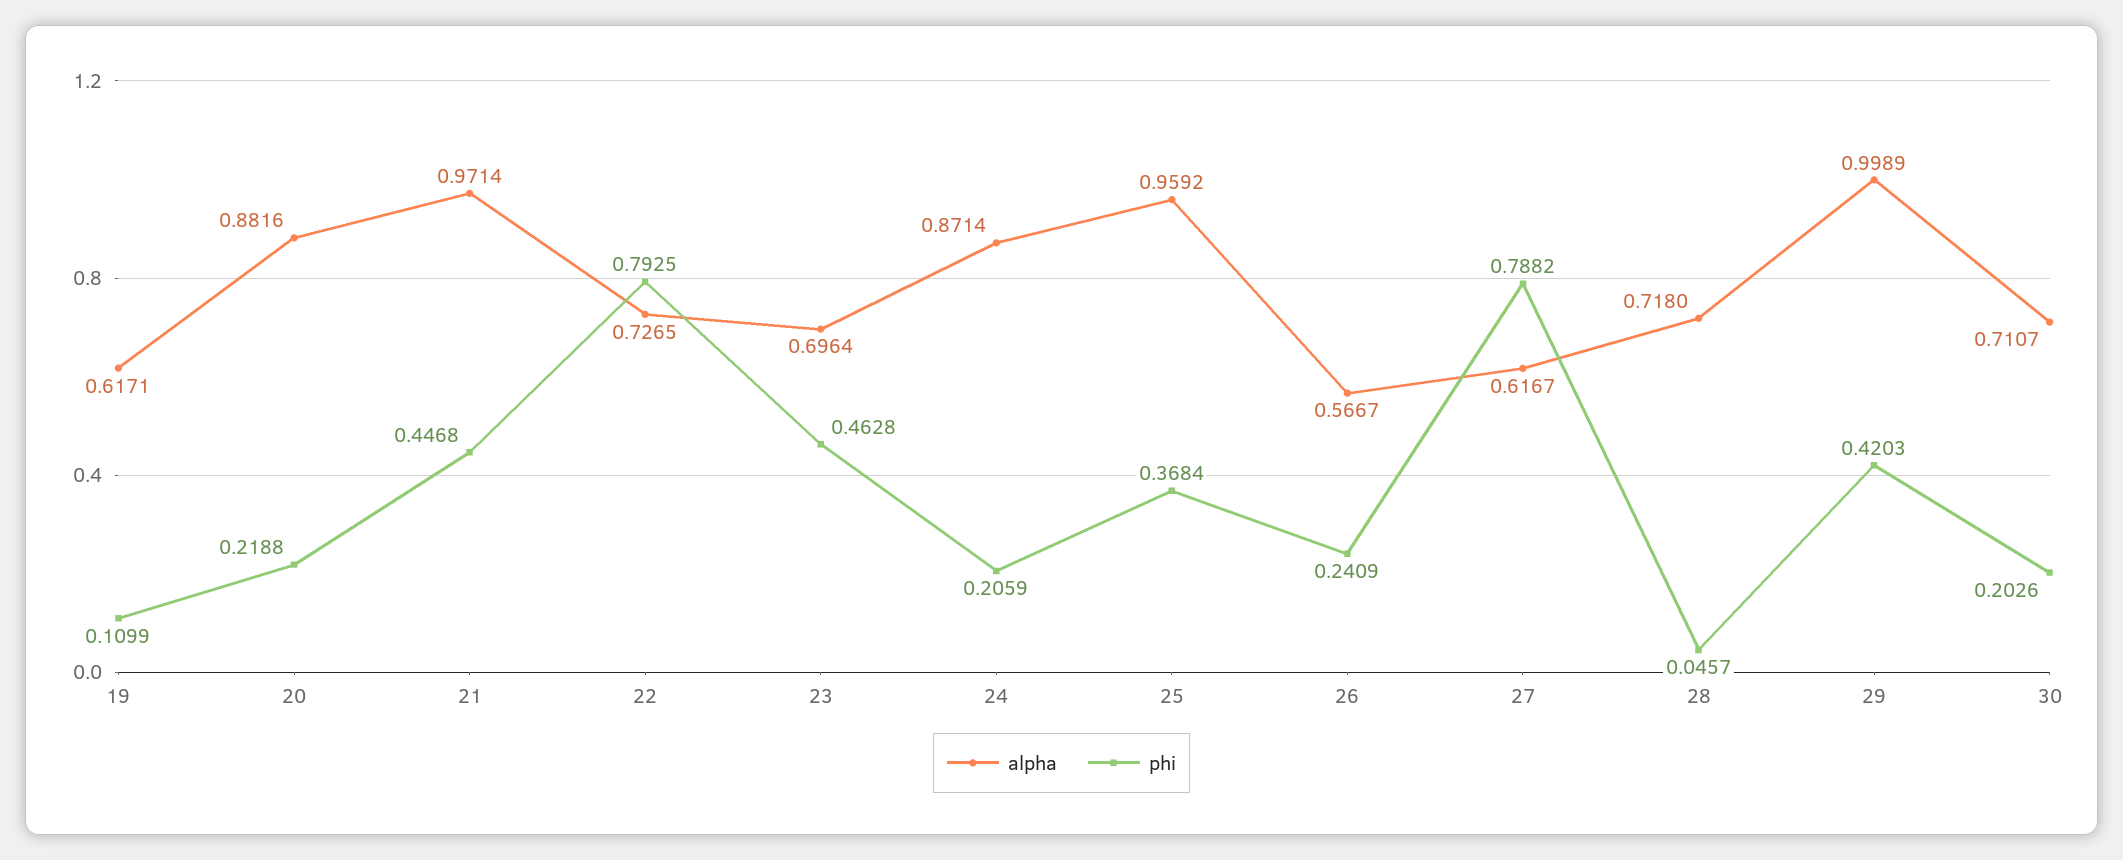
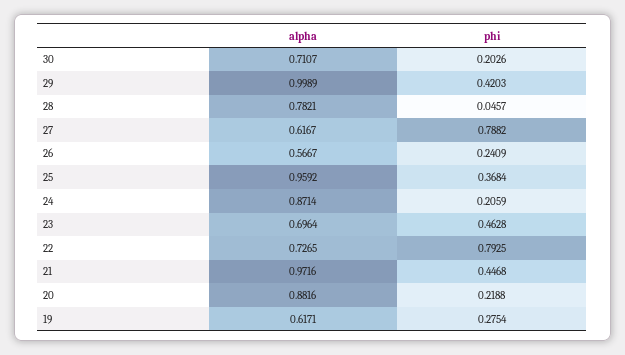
  {
    "alpha": {
      "19": 0.6171,
      "20": 0.8816,
-     "21": 0.9714,
+     "21": 0.9716,
      "22": 0.7265,
      "23": 0.6964,
      "24": 0.8714,
      "25": 0.9592,
      "26": 0.5667,
      "27": 0.6167,
-     "28": 0.718,
+     "28": 0.7821,
      "29": 0.9989,
      "30": 0.7107
    },
    "phi": {
-     "19": 0.1099,
+     "19": 0.2754,
      "20": 0.2188,
      "21": 0.4468,
      "22": 0.7925,
      "23": 0.4628,
      "24": 0.2059,
      "25": 0.3684,
      "26": 0.2409,
      "27": 0.7882,
      "28": 0.0457,
      "29": 0.4203,
      "30": 0.2026
    }
  }

